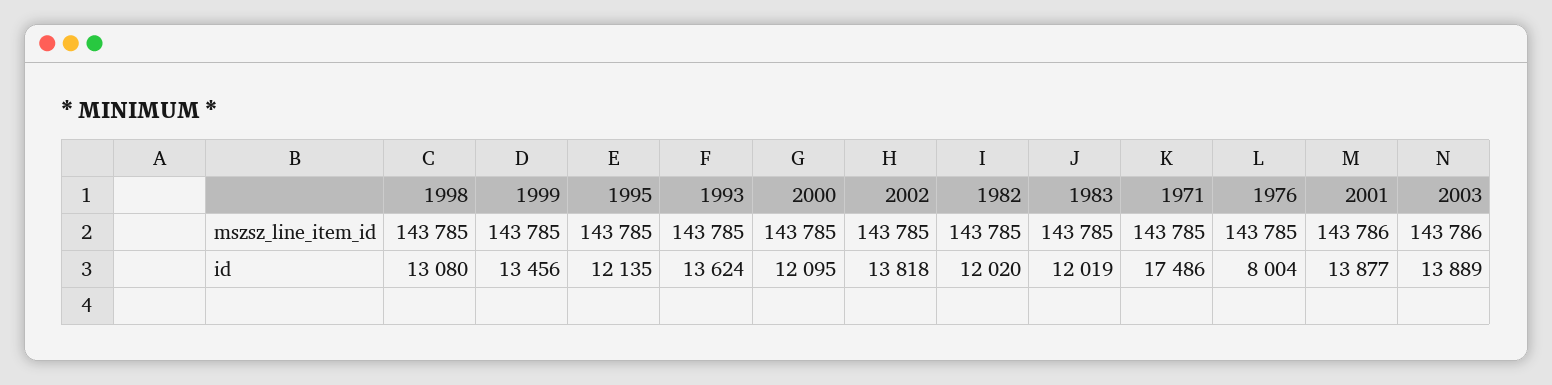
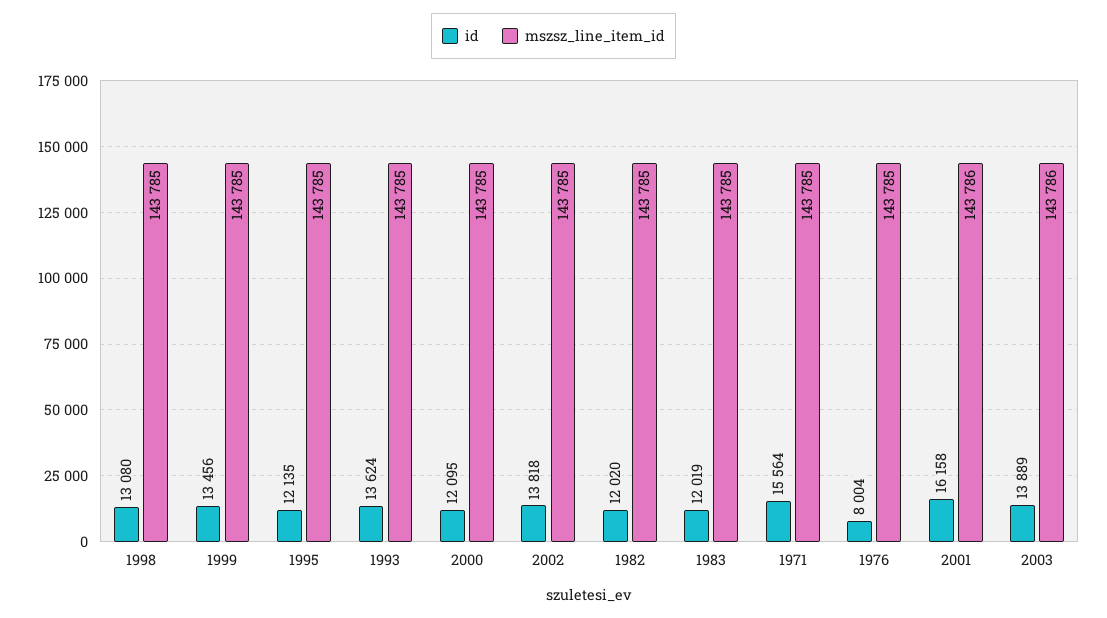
  {
    "mszsz_line_item_id": {
      "1998": 143785,
      "1999": 143785,
      "1995": 143785,
      "1993": 143785,
      "2000": 143785,
      "2002": 143785,
      "1982": 143785,
      "1983": 143785,
      "1971": 143785,
      "1976": 143785,
      "2001": 143786,
      "2003": 143786
    },
    "id": {
      "1998": 13080,
      "1999": 13456,
      "1995": 12135,
      "1993": 13624,
      "2000": 12095,
      "2002": 13818,
      "1982": 12020,
      "1983": 12019,
-     "1971": 17486,
+     "1971": 15564,
      "1976": 8004,
-     "2001": 13877,
+     "2001": 16158,
      "2003": 13889
    }
  }

